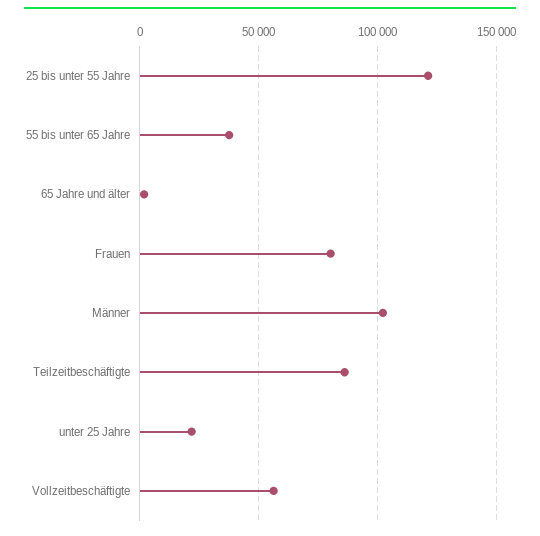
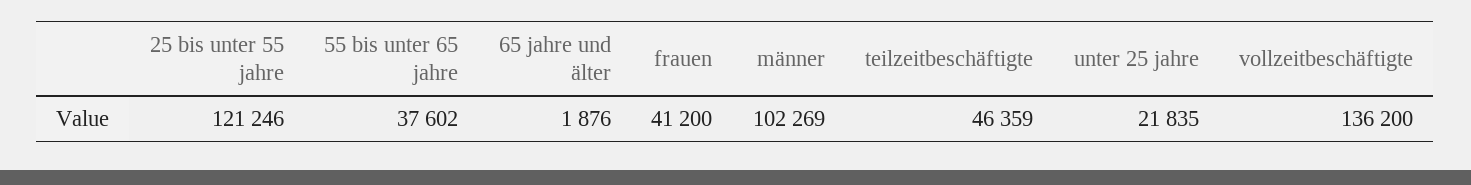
  {
    "25 bis unter 55 Jahre": 121246,
    "55 bis unter 65 Jahre": 37602,
    "65 Jahre und älter": 1876,
-   "Frauen": 80000,
+   "Frauen": 41200,
    "Männer": 102269,
-   "Teilzeitbeschäftigte": 85000,
+   "Teilzeitbeschäftigte": 46359,
    "unter 25 Jahre": 21835,
-   "Vollzeitbeschäftigte": 55000
+   "Vollzeitbeschäftigte": 136200
  }

